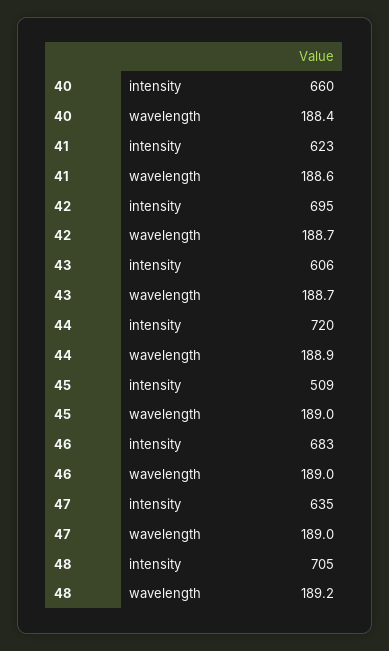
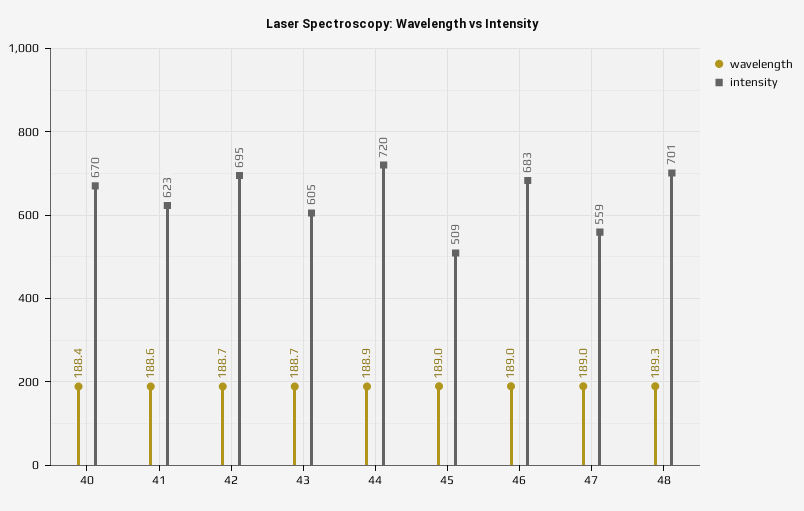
  {
    "intensity": {
-     "40": 660,
+     "40": 670,
      "41": 623,
      "42": 695,
-     "43": 606,
+     "43": 605,
      "44": 720,
      "45": 509,
      "46": 683,
-     "47": 635,
+     "47": 559,
-     "48": 705
+     "48": 701
    },
    "wavelength": {
      "40": 188.4,
      "41": 188.6,
      "42": 188.7,
      "43": 188.7,
      "44": 188.9,
      "45": 189,
      "46": 189,
      "47": 189,
-     "48": 189.2
+     "48": 189.3
    }
  }

